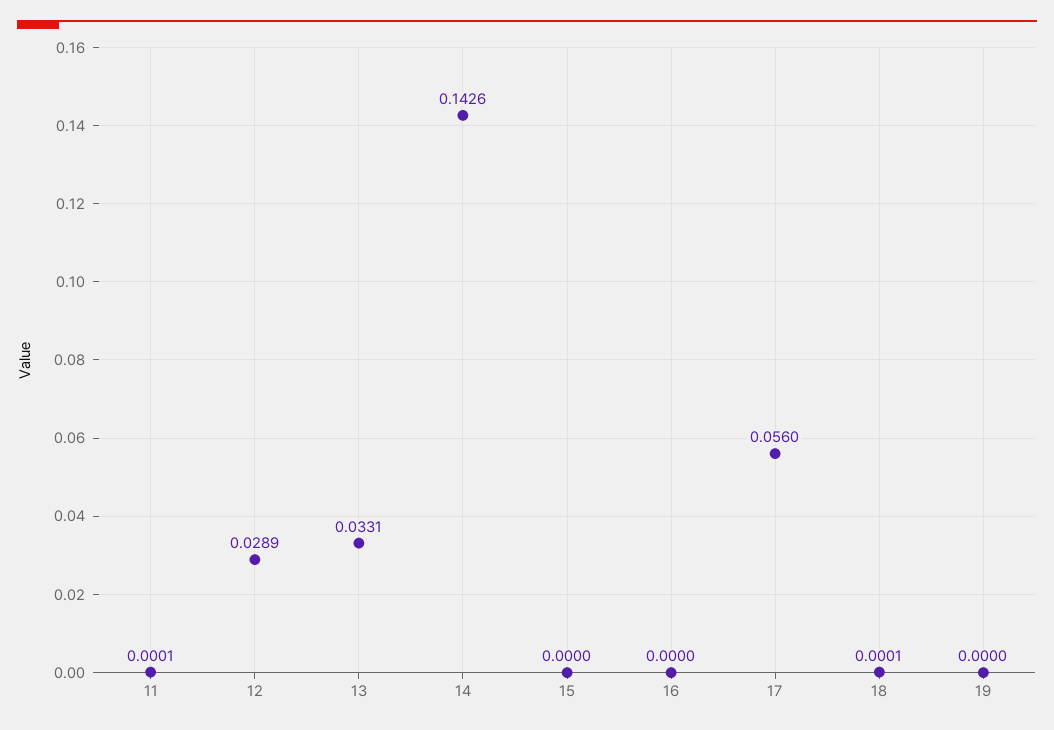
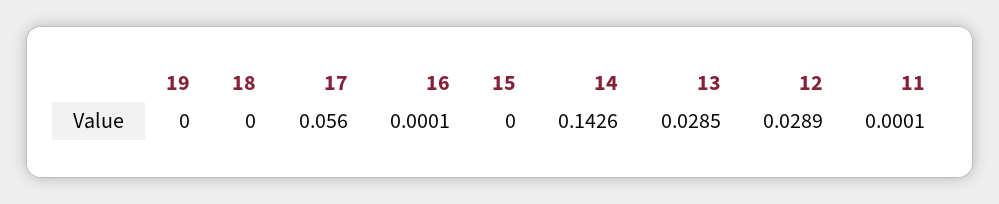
  {
    "11": 0.0001,
    "12": 0.0289,
-   "13": 0.0331,
+   "13": 0.0285,
    "14": 0.1426,
    "15": 0,
-   "16": 0,
+   "16": 0.0001,
    "17": 0.056,
-   "18": 0.0001,
+   "18": 0,
    "19": 0
  }

